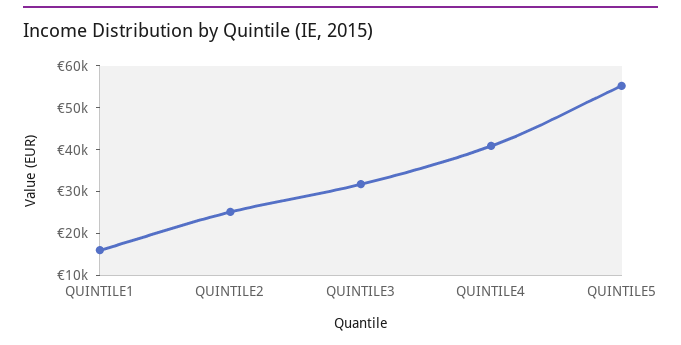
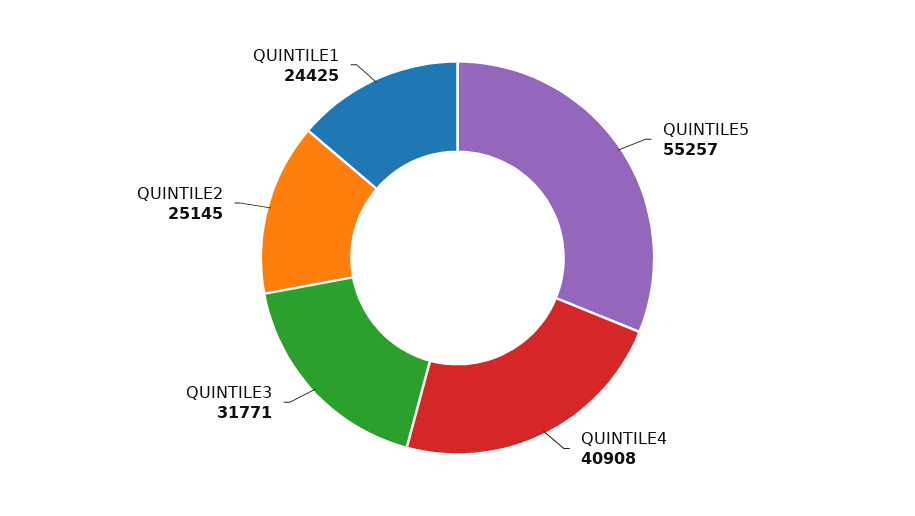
  {
-   "QUINTILE1": 16000,
+   "QUINTILE1": 24425,
    "QUINTILE2": 25145,
    "QUINTILE3": 31771,
    "QUINTILE4": 40908,
    "QUINTILE5": 55257
  }

